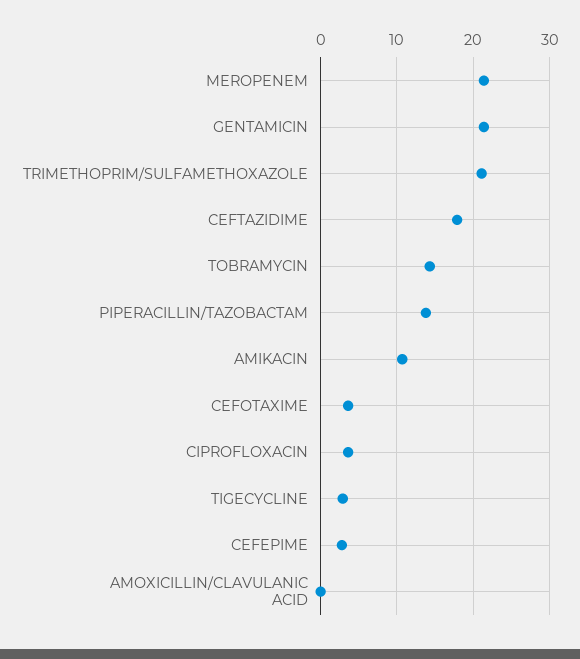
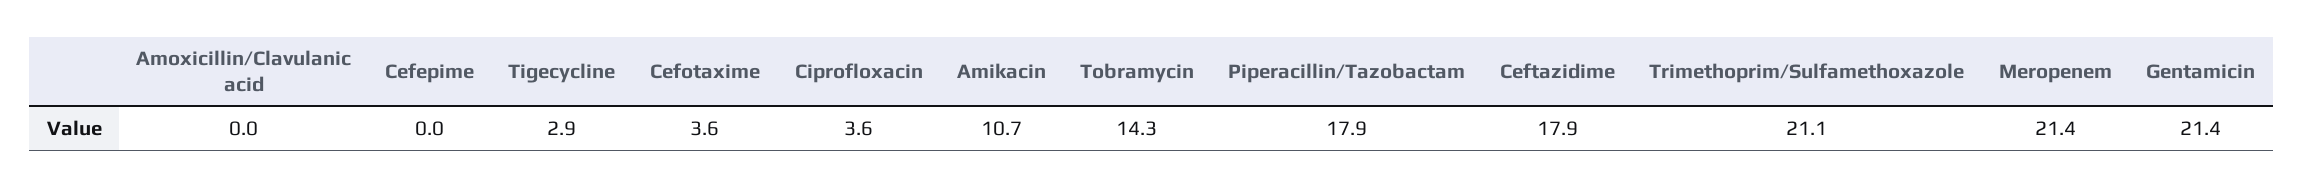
  {
    "MEROPENEM": 21.4,
    "GENTAMICIN": 21.4,
    "TRIMETHOPRIM/SULFAMETHOXAZOLE": 21.1,
    "CEFTAZIDIME": 17.9,
    "TOBRAMYCIN": 14.3,
-   "PIPERACILLIN/TAZOBACTAM": 14,
+   "PIPERACILLIN/TAZOBACTAM": 17.9,
    "AMIKACIN": 10.7,
    "CEFOTAXIME": 3.6,
    "CIPROFLOXACIN": 3.6,
    "TIGECYCLINE": 2.9,
-   "CEFEPIME": 3,
+   "CEFEPIME": 0,
    "AMOXICILLIN/CLAVULANIC ACID": 0
  }

